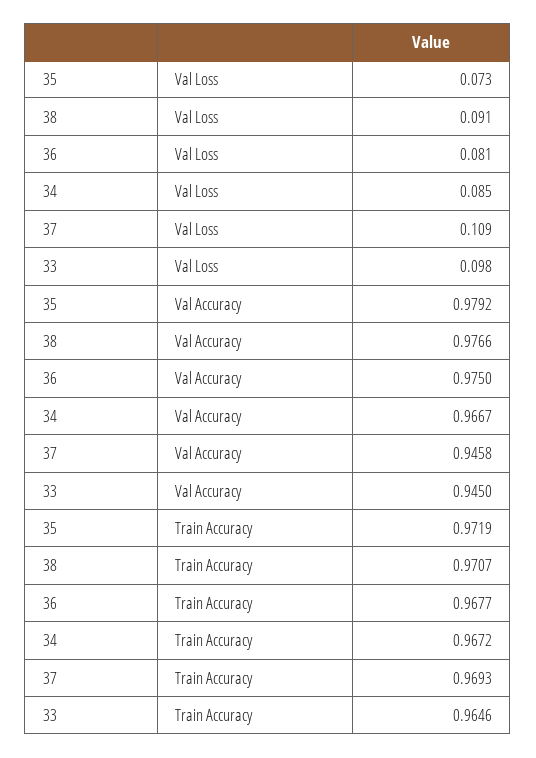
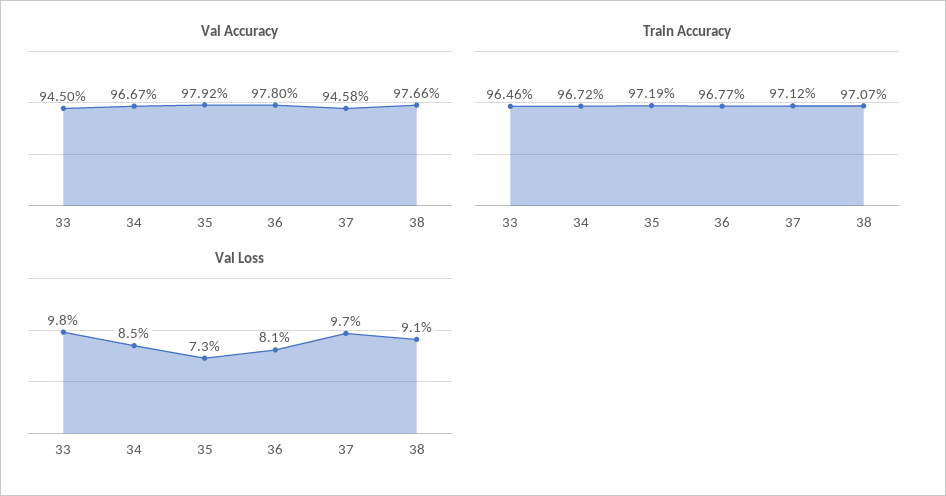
  {
    "Val Loss": {
      "35": 0.073,
      "38": 0.091,
      "36": 0.081,
      "34": 0.085,
-     "37": 0.109,
+     "37": 0.097,
      "33": 0.098
    },
    "Val Accuracy": {
      "35": 0.9792,
      "38": 0.9766,
-     "36": 0.975,
+     "36": 0.978,
      "34": 0.9667,
      "37": 0.9458,
      "33": 0.945
    },
    "Train Accuracy": {
      "35": 0.9719,
      "38": 0.9707,
      "36": 0.9677,
      "34": 0.9672,
-     "37": 0.9693,
+     "37": 0.9712,
      "33": 0.9646
    }
  }

